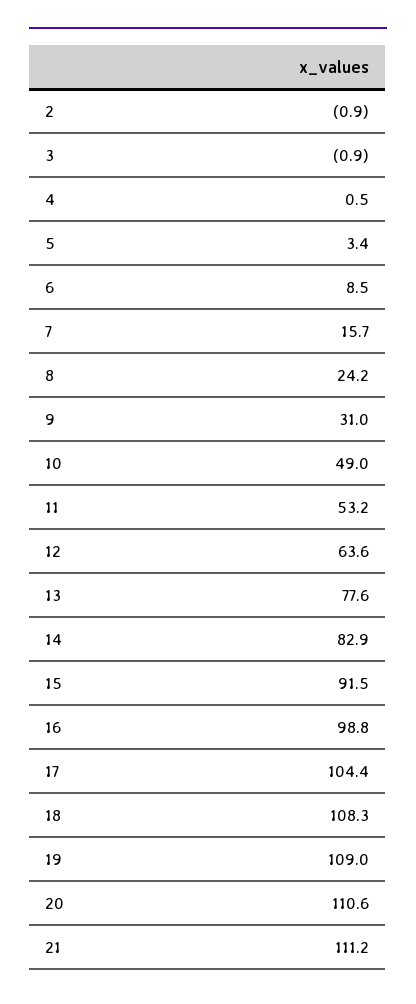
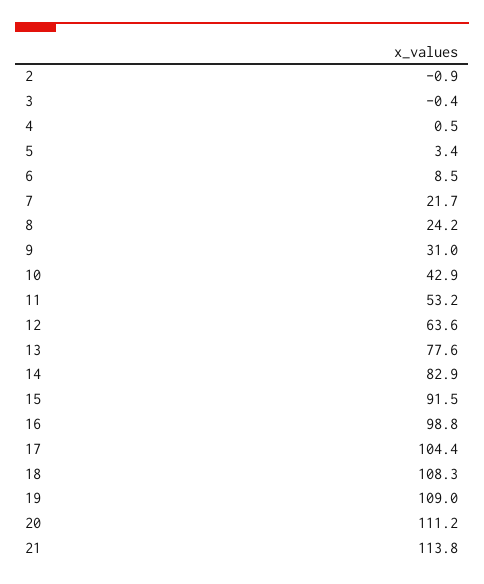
  {
    "2": -0.9,
-   "3": -0.9,
+   "3": -0.4,
    "4": 0.5,
    "5": 3.4,
    "6": 8.5,
-   "7": 15.7,
+   "7": 21.7,
    "8": 24.2,
    "9": 31,
-   "10": 49,
+   "10": 42.9,
    "11": 53.2,
    "12": 63.6,
    "13": 77.6,
    "14": 82.9,
    "15": 91.5,
    "16": 98.8,
    "17": 104.4,
    "18": 108.3,
    "19": 109,
-   "20": 110.6,
+   "20": 111.2,
-   "21": 111.2
+   "21": 113.8
  }

